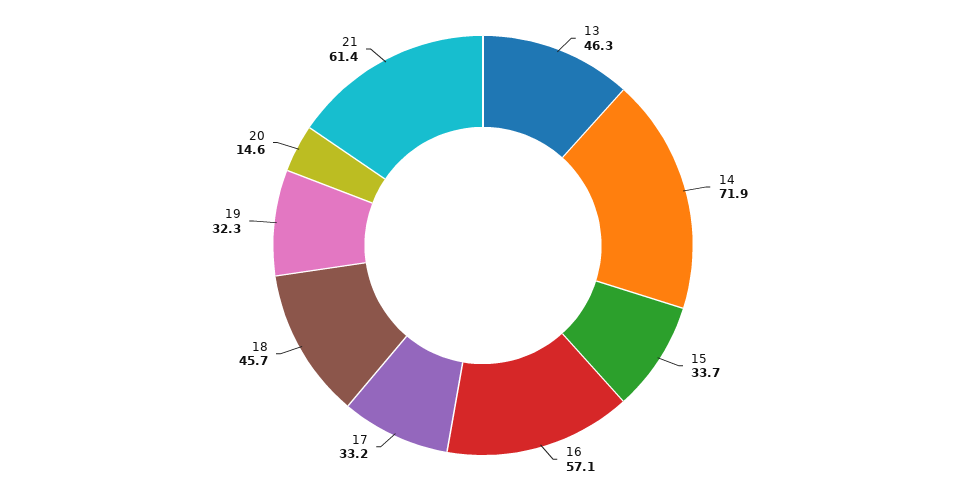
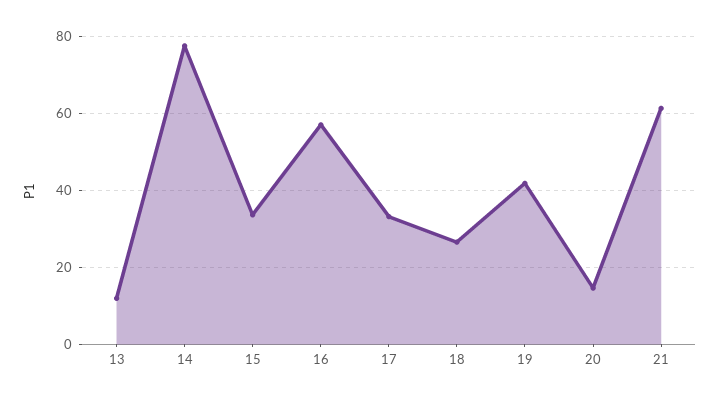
  {
-   "13": 46.3,
+   "13": 12,
-   "14": 71.9,
+   "14": 78,
    "15": 33.7,
    "16": 57.1,
    "17": 33.2,
-   "18": 45.7,
+   "18": 26,
-   "19": 32.3,
+   "19": 42,
    "20": 14.6,
    "21": 61.4
  }

